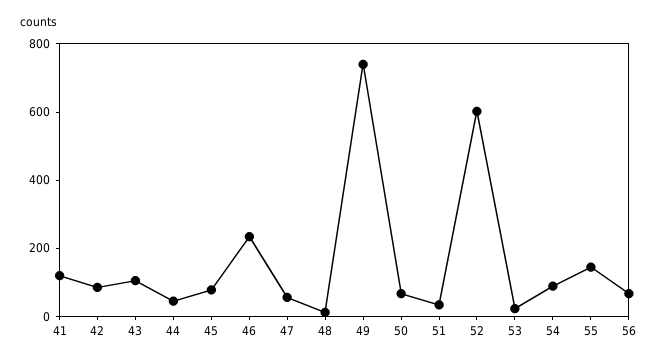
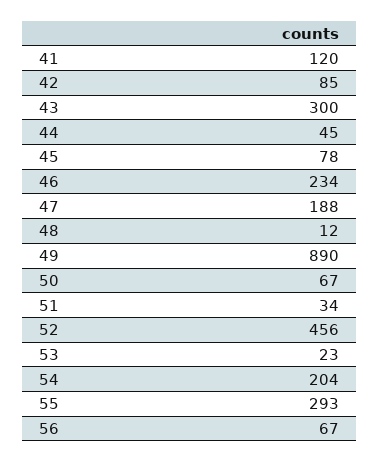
  {
    "41": 120,
    "42": 85,
-   "43": 100,
+   "43": 300,
    "44": 45,
    "45": 78,
    "46": 234,
-   "47": 50,
+   "47": 188,
    "48": 12,
-   "49": 750,
+   "49": 890,
    "50": 67,
    "51": 34,
-   "52": 600,
+   "52": 456,
    "53": 23,
-   "54": 100,
+   "54": 204,
-   "55": 150,
+   "55": 293,
    "56": 67
  }

